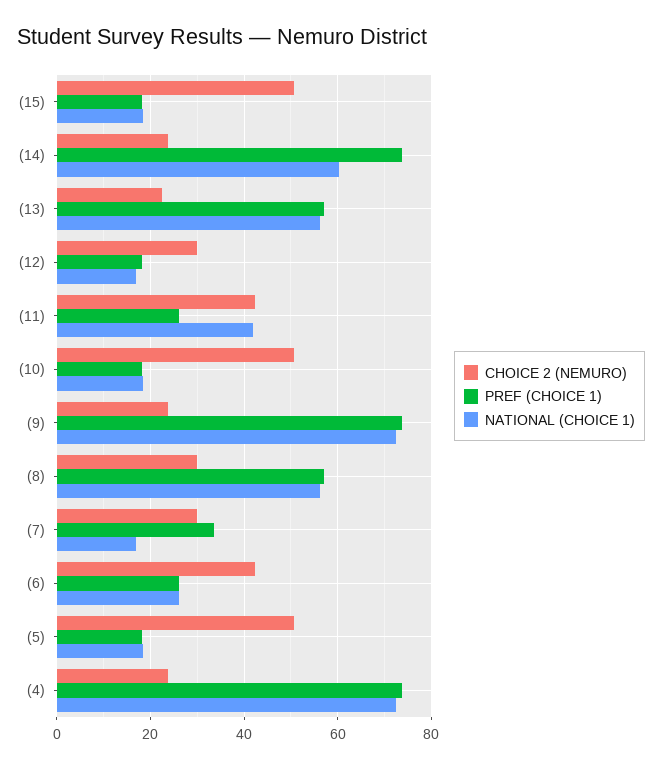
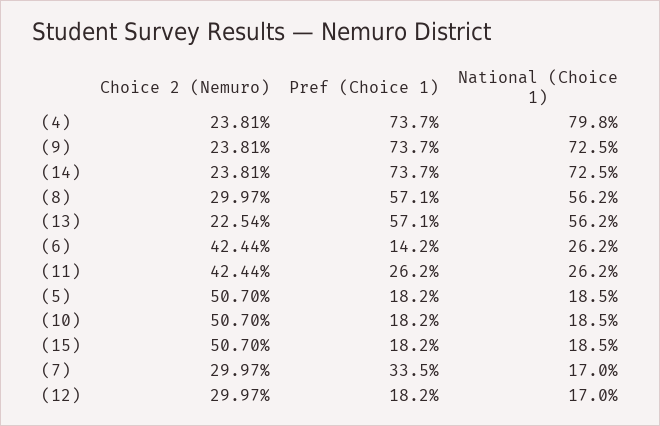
  {
    "CHOICE 2 (NEMURO)": {
      "(15)": 50.7,
      "(14)": 23.81,
      "(13)": 22.54,
      "(12)": 29.97,
      "(11)": 42.44,
      "(10)": 50.7,
      "(9)": 23.81,
      "(8)": 29.97,
      "(7)": 29.97,
      "(6)": 42.44,
      "(5)": 50.7,
      "(4)": 23.81
    },
    "PREF (CHOICE 1)": {
      "(15)": 18.2,
      "(14)": 73.7,
      "(13)": 57.1,
      "(12)": 18.2,
      "(11)": 26.2,
      "(10)": 18.2,
      "(9)": 73.7,
      "(8)": 57.1,
      "(7)": 33.5,
-     "(6)": 26,
+     "(6)": 14.2,
      "(5)": 18.2,
      "(4)": 73.7
    },
    "NATIONAL (CHOICE 1)": {
      "(15)": 18.5,
-     "(14)": 60,
+     "(14)": 72.5,
      "(13)": 56.2,
      "(12)": 17,
-     "(11)": 42,
+     "(11)": 26.2,
      "(10)": 18.5,
      "(9)": 72.5,
      "(8)": 56.2,
      "(7)": 17,
      "(6)": 26.2,
      "(5)": 18.5,
-     "(4)": 72
+     "(4)": 79.8
    }
  }

